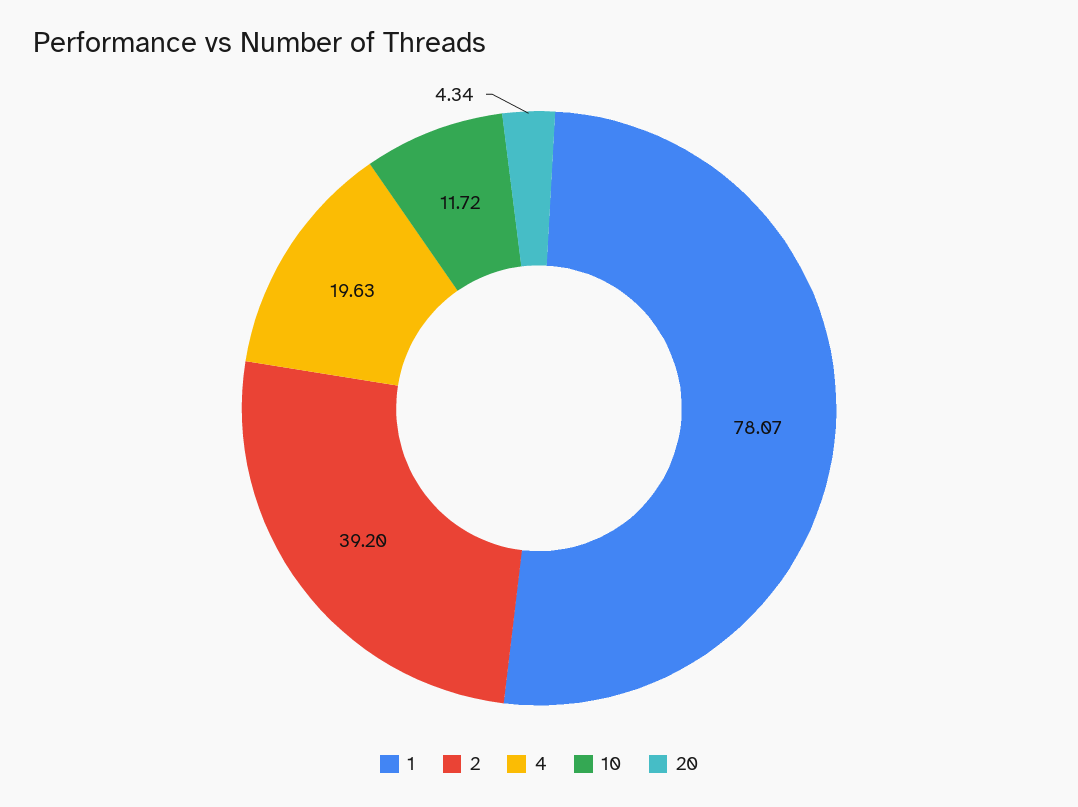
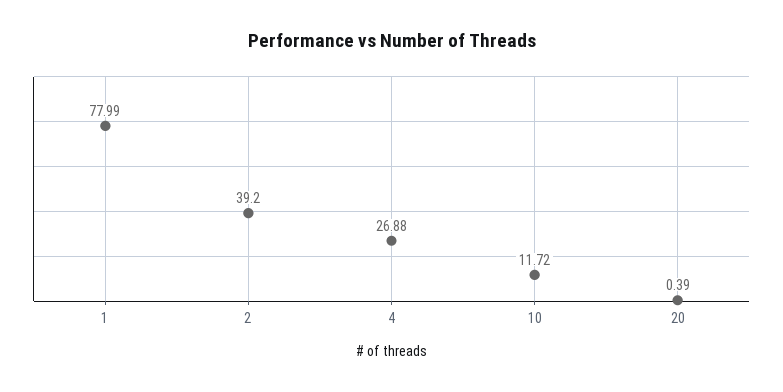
  {
-   "1": 78.07,
+   "1": 77.99,
    "2": 39.2,
-   "4": 19.63,
+   "4": 26.88,
    "10": 11.72,
-   "20": 4.34
+   "20": 0.39
  }

